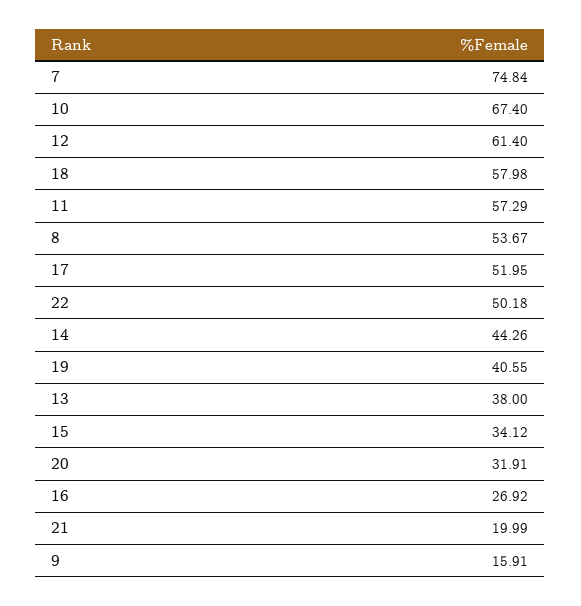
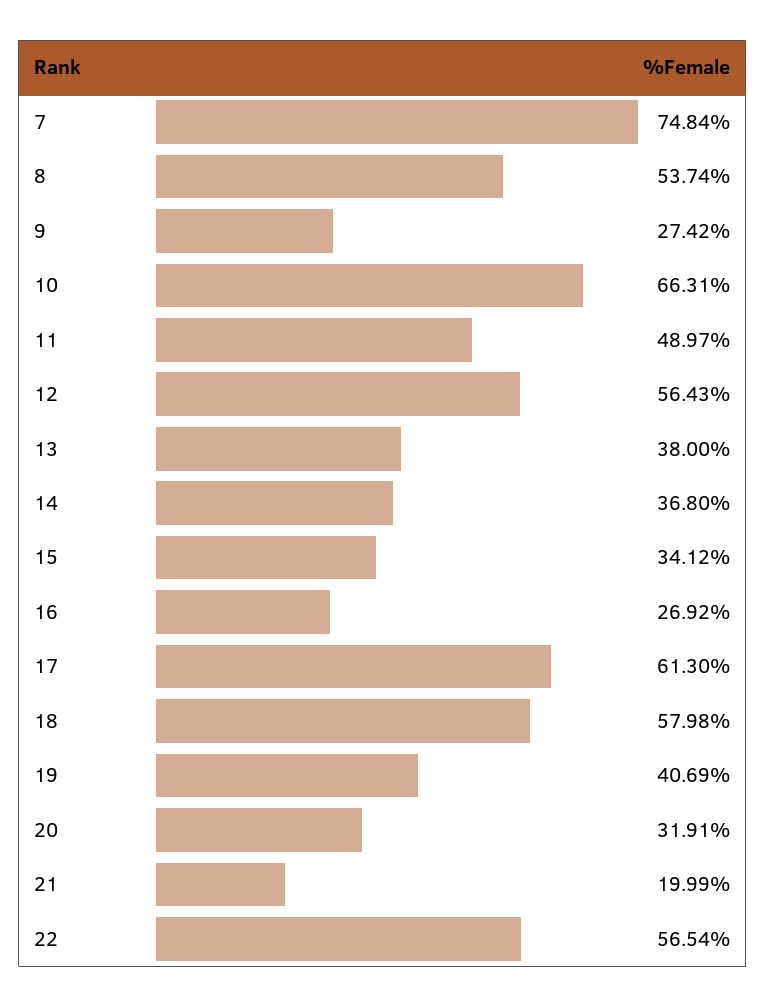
  {
    "7": 74.84,
-   "10": 67.4,
+   "10": 66.31,
-   "12": 61.4,
+   "12": 56.43,
    "18": 57.98,
-   "11": 57.29,
+   "11": 48.97,
-   "8": 53.67,
+   "8": 53.74,
-   "17": 51.95,
+   "17": 61.3,
-   "22": 50.18,
+   "22": 56.54,
-   "14": 44.26,
+   "14": 36.8,
-   "19": 40.55,
+   "19": 40.69,
    "13": 38,
    "15": 34.12,
    "20": 31.91,
    "16": 26.92,
    "21": 19.99,
-   "9": 15.91
+   "9": 27.42
  }

